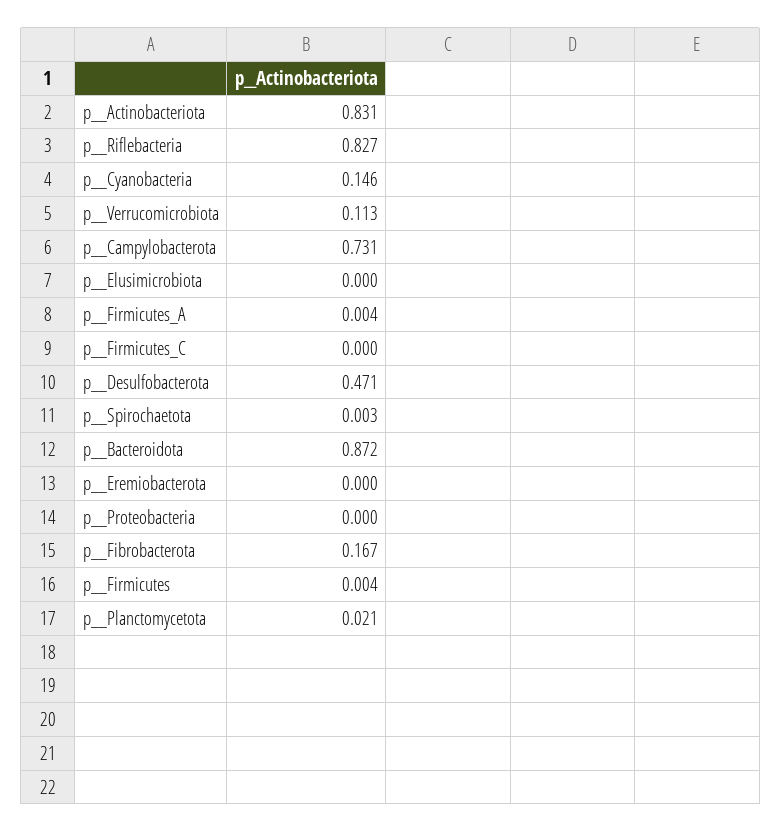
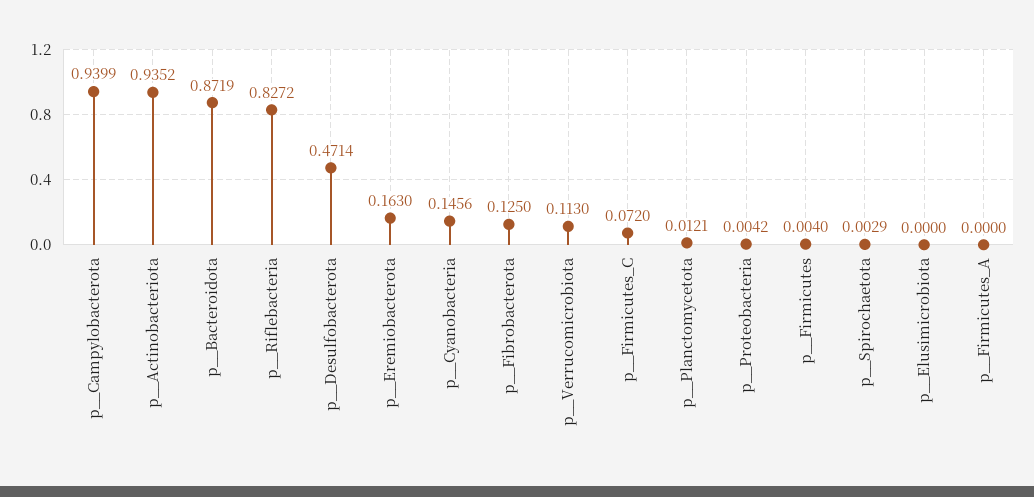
  {
-   "p__Actinobacteriota": 0.831,
+   "p__Actinobacteriota": 0.9352,
    "p__Riflebacteria": 0.8272,
    "p__Cyanobacteria": 0.1456,
    "p__Verrucomicrobiota": 0.113,
-   "p__Campylobacterota": 0.731,
+   "p__Campylobacterota": 0.9399,
    "p__Elusimicrobiota": 0,
-   "p__Firmicutes_A": 0.004,
+   "p__Firmicutes_A": 0,
-   "p__Firmicutes_C": 0,
+   "p__Firmicutes_C": 0.072,
    "p__Desulfobacterota": 0.4714,
    "p__Spirochaetota": 0.0029,
    "p__Bacteroidota": 0.8719,
-   "p__Eremiobacterota": 0,
+   "p__Eremiobacterota": 0.163,
-   "p__Proteobacteria": 0,
+   "p__Proteobacteria": 0.0042,
-   "p__Fibrobacterota": 0.167,
+   "p__Fibrobacterota": 0.125,
    "p__Firmicutes": 0.004,
-   "p__Planctomycetota": 0.021
+   "p__Planctomycetota": 0.0121
  }

